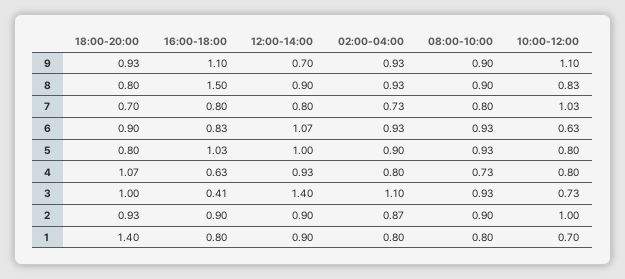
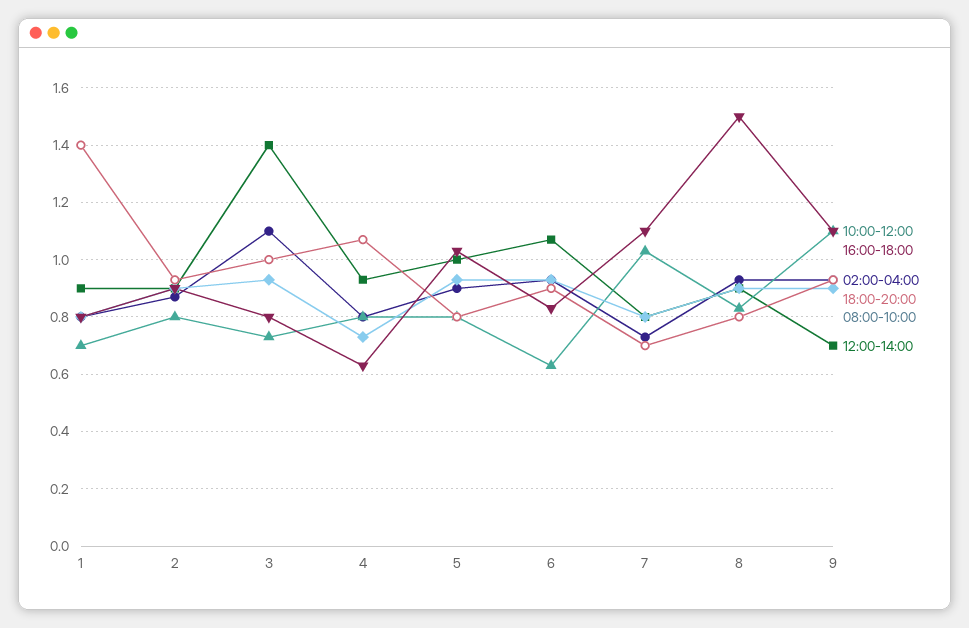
  {
    "18:00-20:00": {
      "9": 0.93,
      "8": 0.8,
      "7": 0.7,
      "6": 0.9,
      "5": 0.8,
      "4": 1.07,
      "3": 1,
      "2": 0.93,
      "1": 1.4
    },
    "16:00-18:00": {
      "9": 1.1,
      "8": 1.5,
-     "7": 0.8,
+     "7": 1.1,
      "6": 0.83,
      "5": 1.03,
      "4": 0.63,
-     "3": 0.41,
+     "3": 0.8,
      "2": 0.9,
      "1": 0.8
    },
    "12:00-14:00": {
      "9": 0.7,
      "8": 0.9,
      "7": 0.8,
      "6": 1.07,
      "5": 1,
      "4": 0.93,
      "3": 1.4,
      "2": 0.9,
      "1": 0.9
    },
    "02:00-04:00": {
      "9": 0.93,
      "8": 0.93,
      "7": 0.73,
      "6": 0.93,
      "5": 0.9,
      "4": 0.8,
      "3": 1.1,
      "2": 0.87,
      "1": 0.8
    },
    "08:00-10:00": {
      "9": 0.9,
      "8": 0.9,
      "7": 0.8,
      "6": 0.93,
      "5": 0.93,
      "4": 0.73,
      "3": 0.93,
      "2": 0.9,
      "1": 0.8
    },
    "10:00-12:00": {
      "9": 1.1,
      "8": 0.83,
      "7": 1.03,
      "6": 0.63,
      "5": 0.8,
      "4": 0.8,
      "3": 0.73,
-     "2": 1,
+     "2": 0.8,
      "1": 0.7
    }
  }

